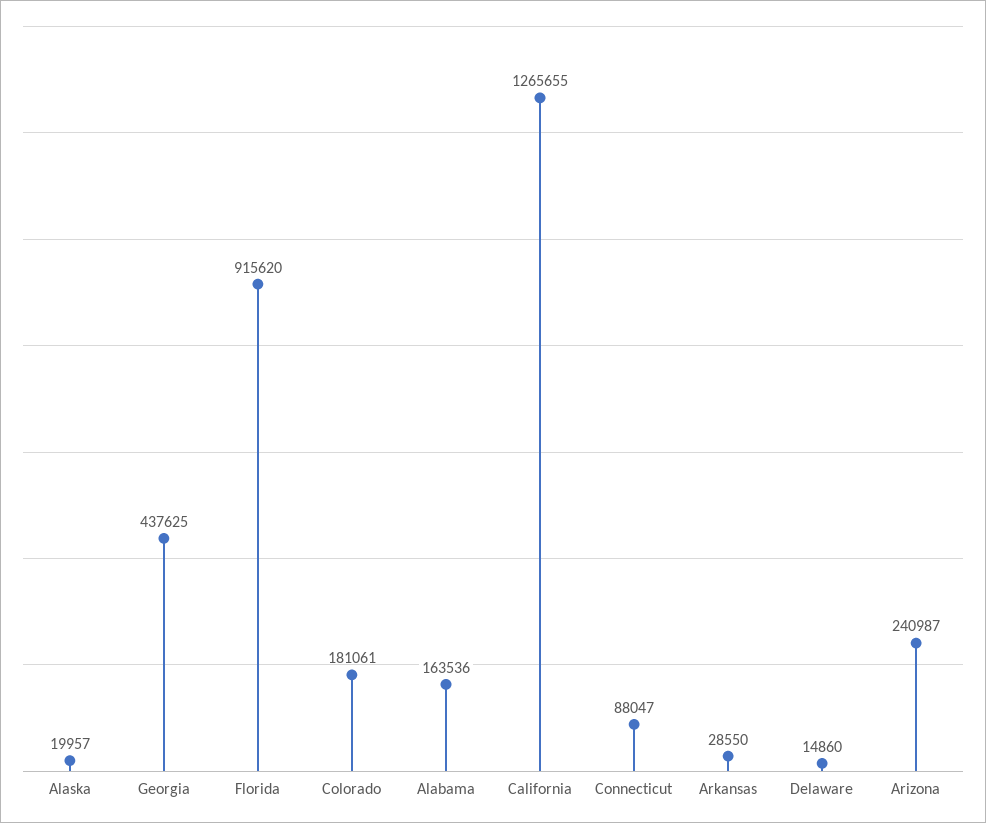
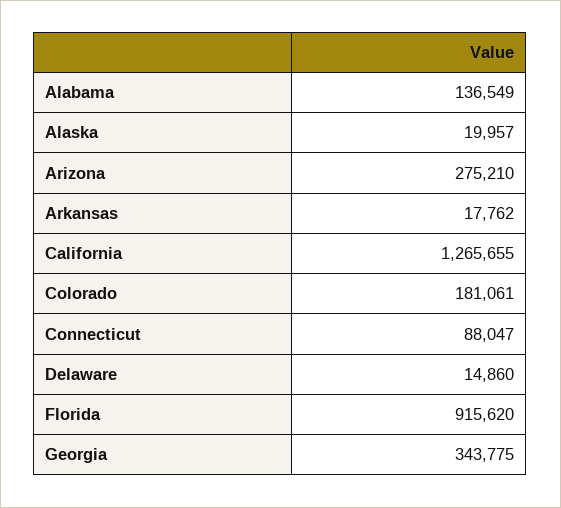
  {
    "Alaska": 19957,
-   "Georgia": 437625,
+   "Georgia": 343775,
    "Florida": 915620,
    "Colorado": 181061,
-   "Alabama": 163536,
+   "Alabama": 136549,
    "California": 1265655,
    "Connecticut": 88047,
-   "Arkansas": 28550,
+   "Arkansas": 17762,
    "Delaware": 14860,
-   "Arizona": 240987
+   "Arizona": 275210
  }

